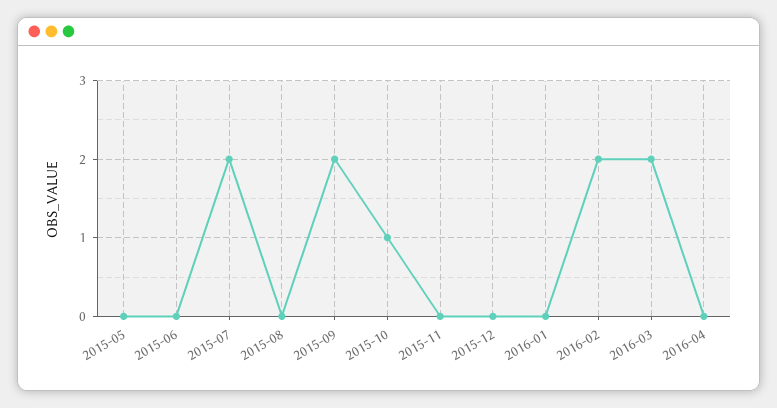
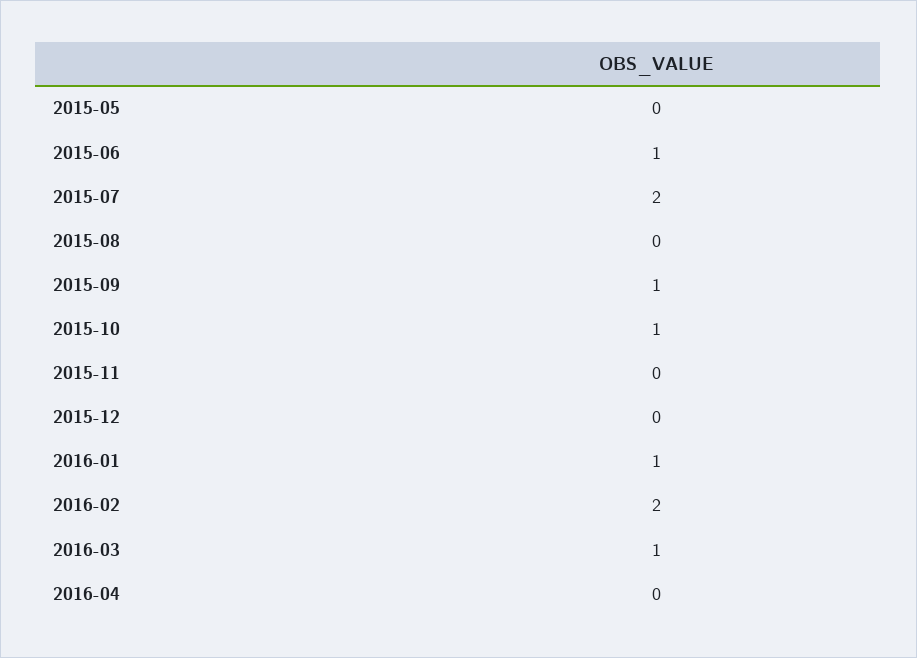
  {
    "2015-05": 0,
-   "2015-06": 0,
+   "2015-06": 1,
    "2015-07": 2,
    "2015-08": 0,
-   "2015-09": 2,
+   "2015-09": 1,
    "2015-10": 1,
    "2015-11": 0,
    "2015-12": 0,
-   "2016-01": 0,
+   "2016-01": 1,
    "2016-02": 2,
-   "2016-03": 2,
+   "2016-03": 1,
    "2016-04": 0
  }

